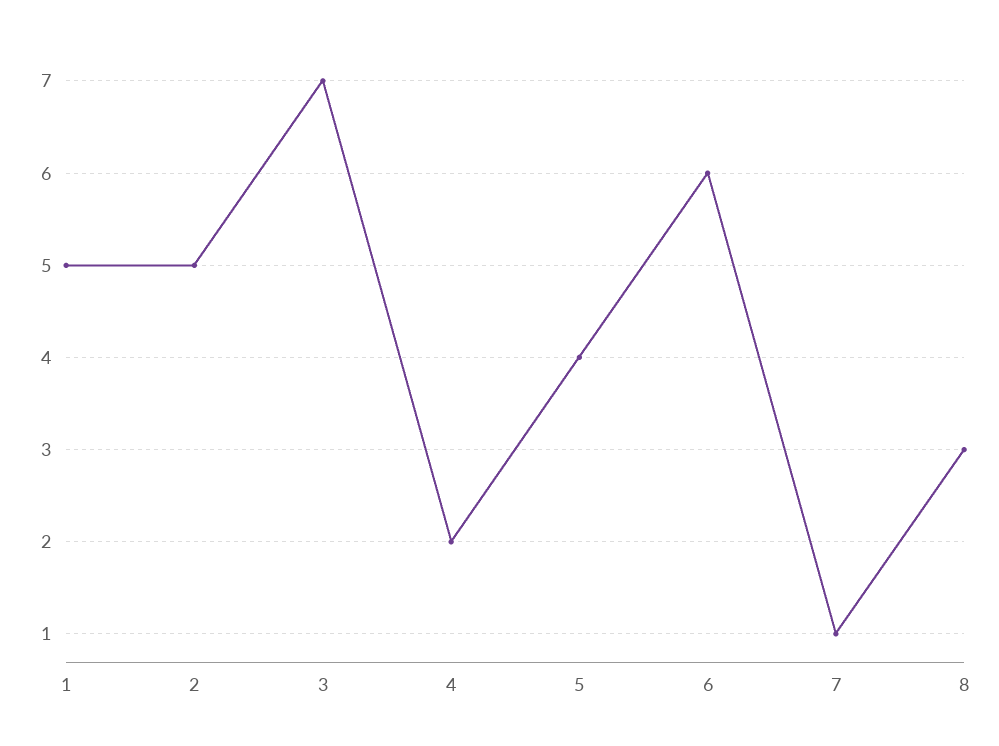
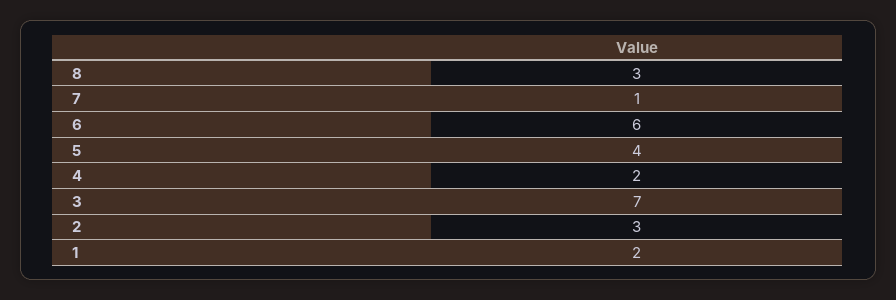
  {
-   "1": 5,
+   "1": 2,
-   "2": 5,
+   "2": 3,
    "3": 7,
    "4": 2,
    "5": 4,
    "6": 6,
    "7": 1,
    "8": 3
  }

